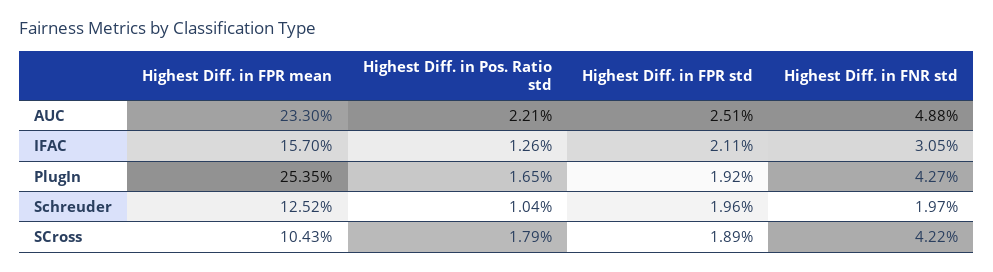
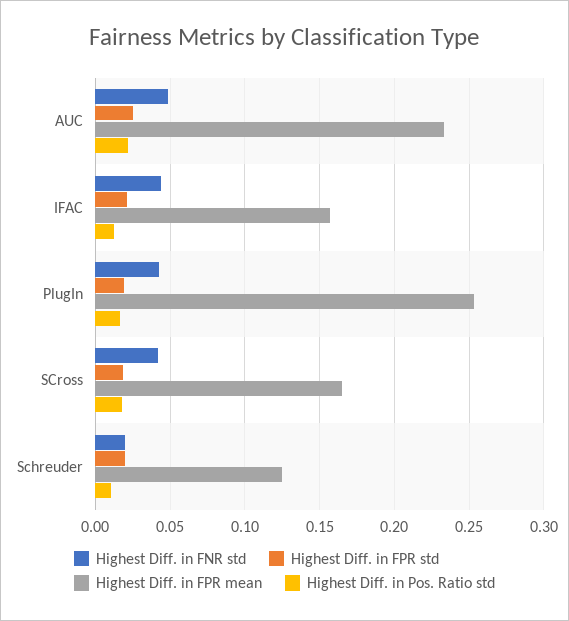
  {
    "Highest Diff. in FPR mean": {
      "AUC": 0.233,
      "IFAC": 0.157,
      "PlugIn": 0.2535,
      "Schreuder": 0.1252,
-     "SCross": 0.1043
+     "SCross": 0.165
    },
    "Highest Diff. in Pos. Ratio std": {
      "AUC": 0.0221,
      "IFAC": 0.0126,
      "PlugIn": 0.0165,
      "Schreuder": 0.0104,
      "SCross": 0.0179
    },
    "Highest Diff. in FPR std": {
      "AUC": 0.0251,
      "IFAC": 0.0211,
      "PlugIn": 0.0192,
      "Schreuder": 0.0196,
      "SCross": 0.0189
    },
    "Highest Diff. in FNR std": {
      "AUC": 0.0488,
-     "IFAC": 0.0305,
+     "IFAC": 0.045,
      "PlugIn": 0.0427,
      "Schreuder": 0.0197,
      "SCross": 0.0422
    }
  }

